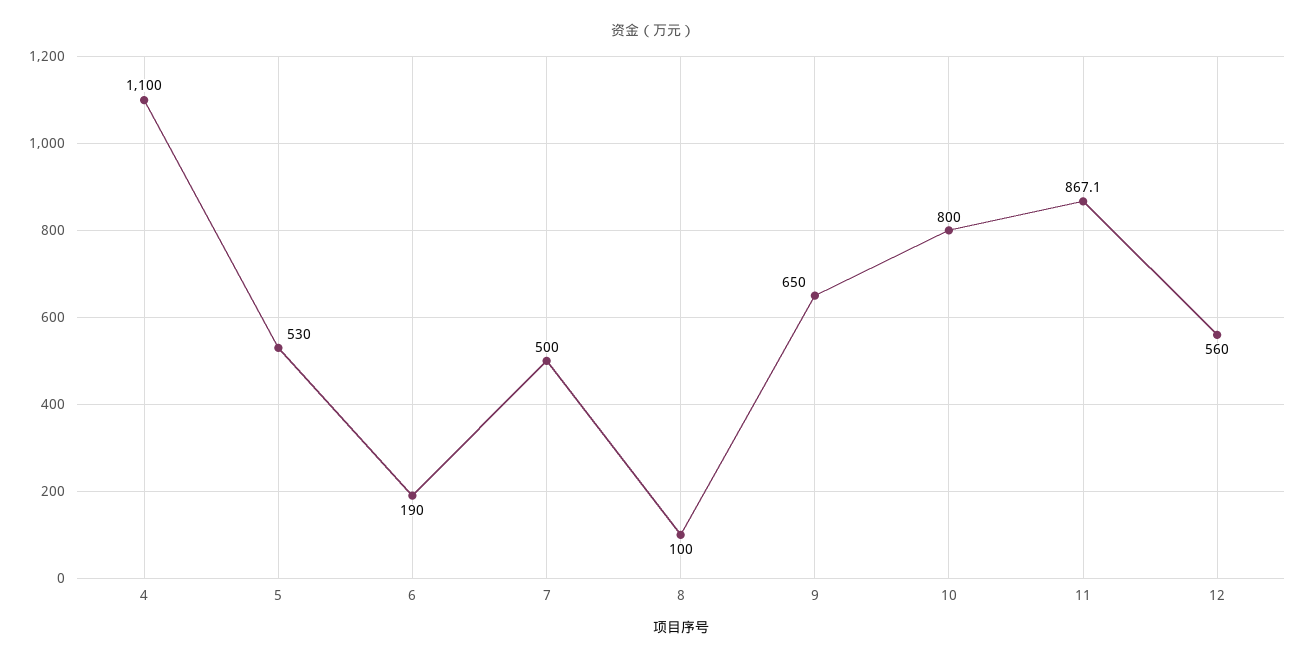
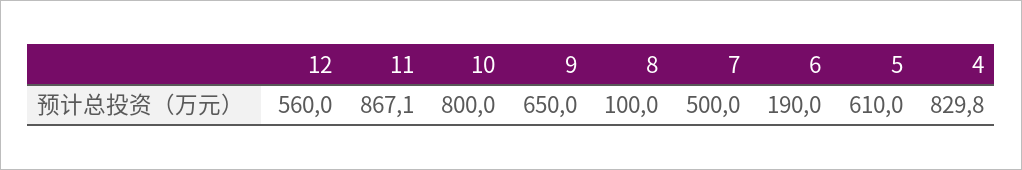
  {
-   "4": 1100,
+   "4": 829.8,
-   "5": 530,
+   "5": 610,
    "6": 190,
    "7": 500,
    "8": 100,
    "9": 650,
    "10": 800,
    "11": 867.1,
    "12": 560
  }

